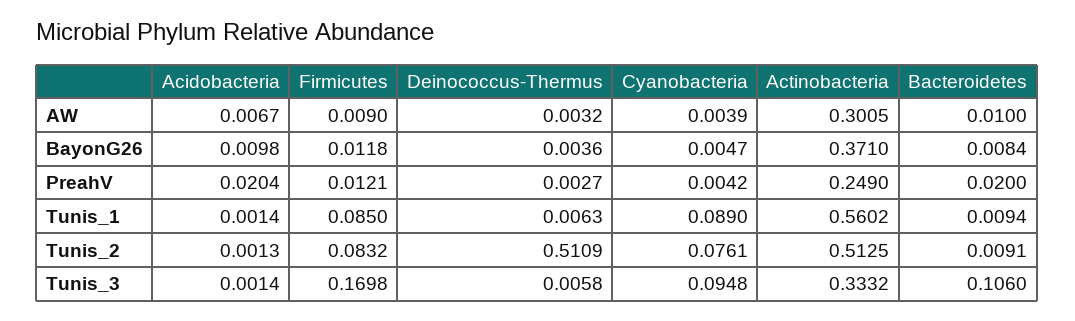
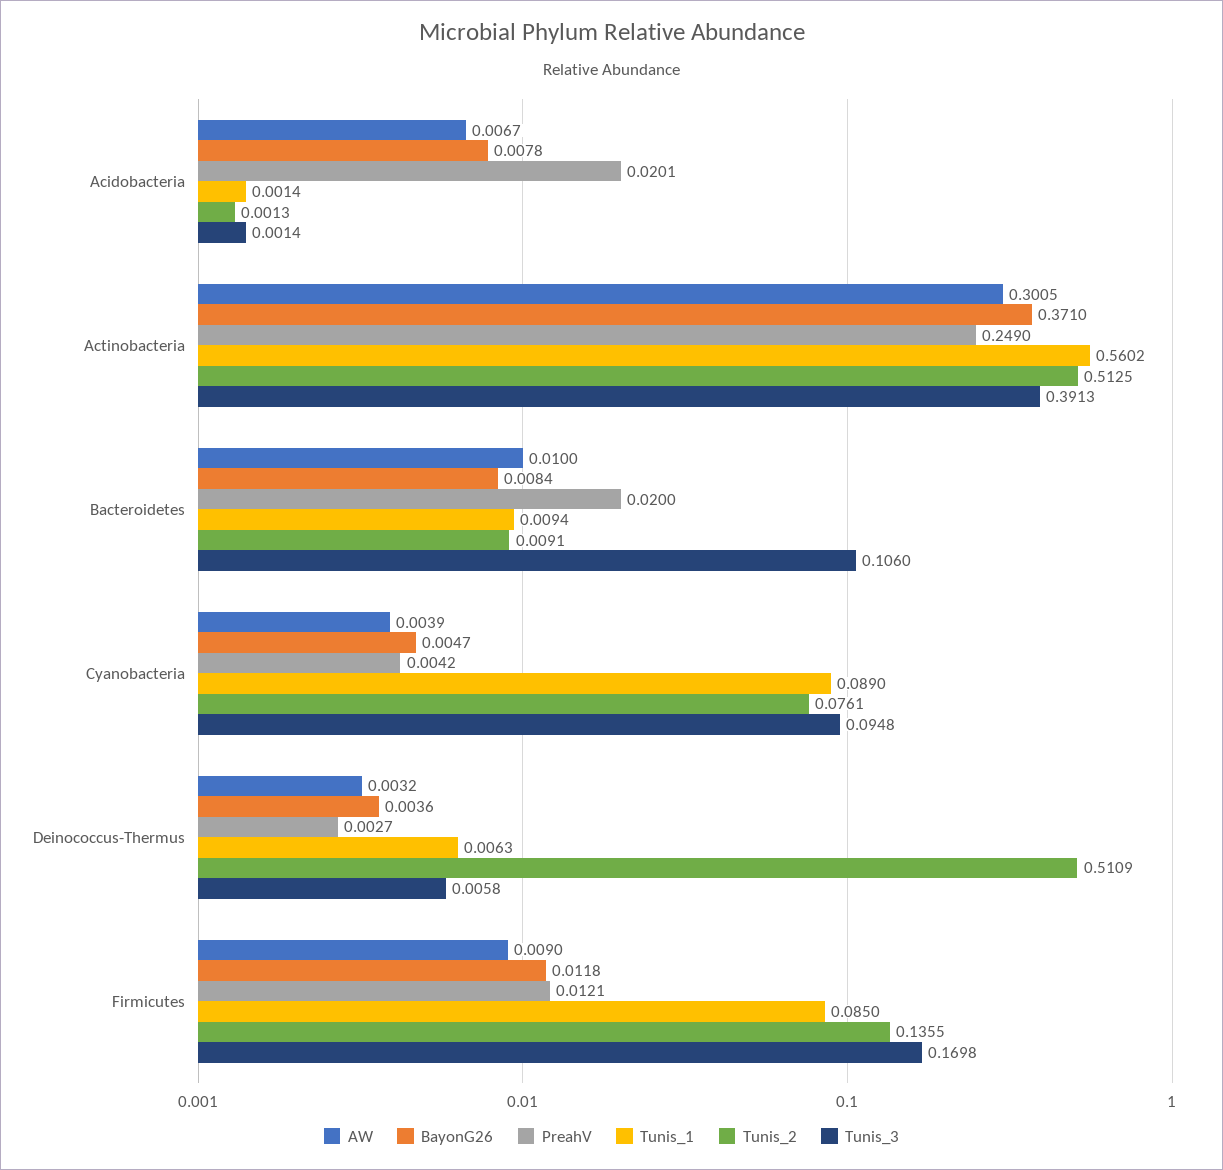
  {
    "AW": {
      "Acidobacteria": 0.0067,
      "Firmicutes": 0.009,
      "Deinococcus-Thermus": 0.0032,
      "Cyanobacteria": 0.0039,
      "Actinobacteria": 0.3005,
      "Bacteroidetes": 0.01
    },
    "BayonG26": {
-     "Acidobacteria": 0.0098,
+     "Acidobacteria": 0.0078,
      "Firmicutes": 0.0118,
      "Deinococcus-Thermus": 0.0036,
      "Cyanobacteria": 0.0047,
      "Actinobacteria": 0.371,
      "Bacteroidetes": 0.0084
    },
    "PreahV": {
-     "Acidobacteria": 0.0204,
+     "Acidobacteria": 0.0201,
      "Firmicutes": 0.0121,
      "Deinococcus-Thermus": 0.0027,
      "Cyanobacteria": 0.0042,
      "Actinobacteria": 0.249,
      "Bacteroidetes": 0.02
    },
    "Tunis_1": {
      "Acidobacteria": 0.0014,
      "Firmicutes": 0.085,
      "Deinococcus-Thermus": 0.0063,
      "Cyanobacteria": 0.089,
      "Actinobacteria": 0.5602,
      "Bacteroidetes": 0.0094
    },
    "Tunis_2": {
      "Acidobacteria": 0.0013,
-     "Firmicutes": 0.0832,
+     "Firmicutes": 0.1355,
      "Deinococcus-Thermus": 0.5109,
      "Cyanobacteria": 0.0761,
      "Actinobacteria": 0.5125,
      "Bacteroidetes": 0.0091
    },
    "Tunis_3": {
      "Acidobacteria": 0.0014,
      "Firmicutes": 0.1698,
      "Deinococcus-Thermus": 0.0058,
      "Cyanobacteria": 0.0948,
-     "Actinobacteria": 0.3332,
+     "Actinobacteria": 0.3913,
      "Bacteroidetes": 0.106
    }
  }

